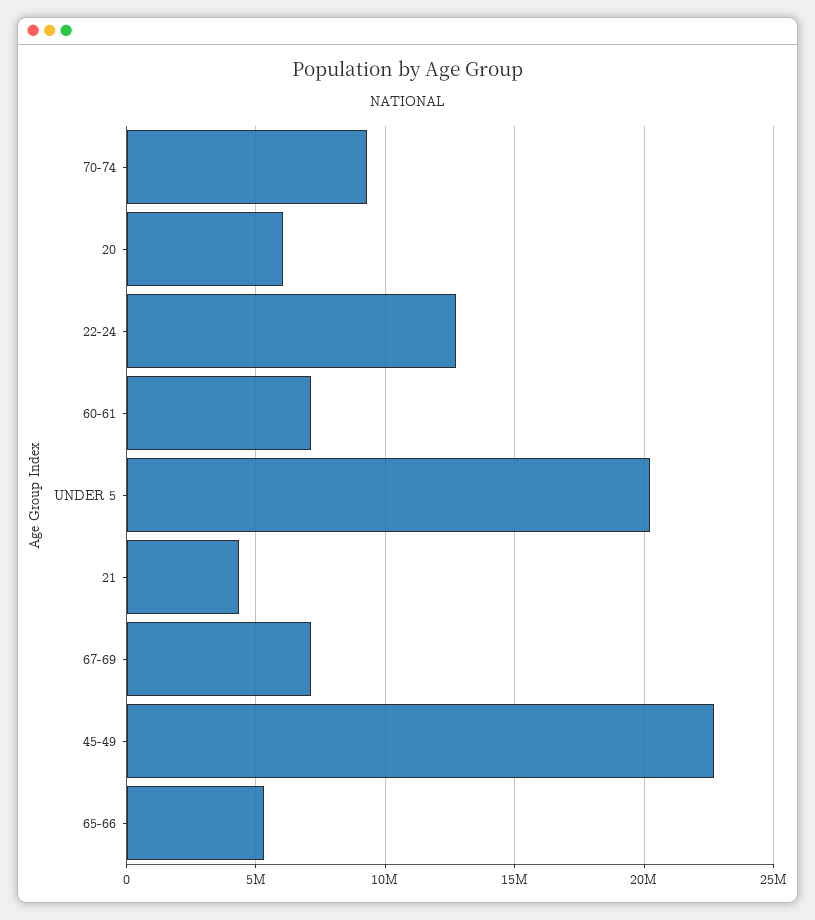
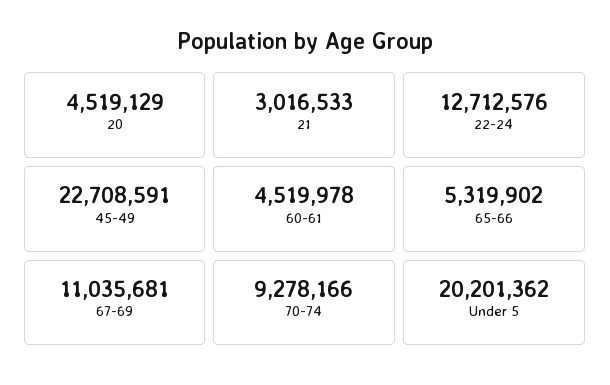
  {
    "70-74": 9278166,
-   "20": 6000000,
+   "20": 4519129,
    "22-24": 12712576,
-   "60-61": 7000000,
+   "60-61": 4519978,
    "UNDER 5": 20201362,
-   "21": 4500000,
+   "21": 3016533,
-   "67-69": 7000000,
+   "67-69": 11035681,
    "45-49": 22708591,
    "65-66": 5319902
  }

